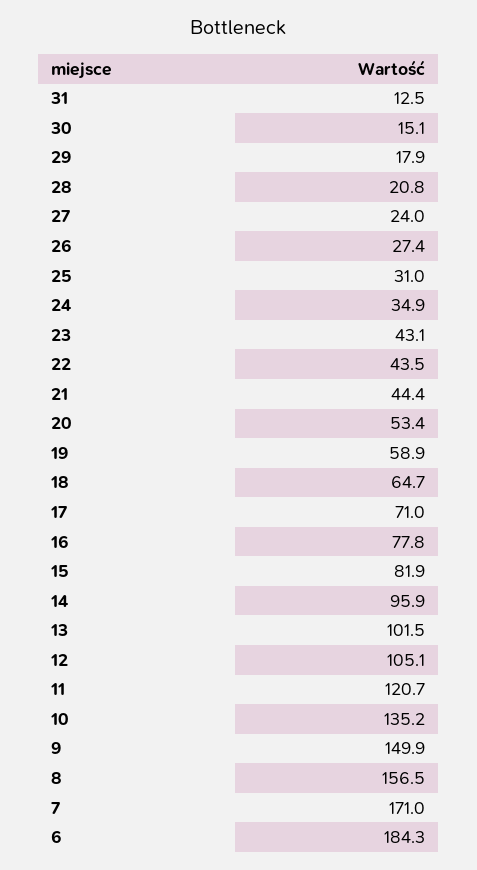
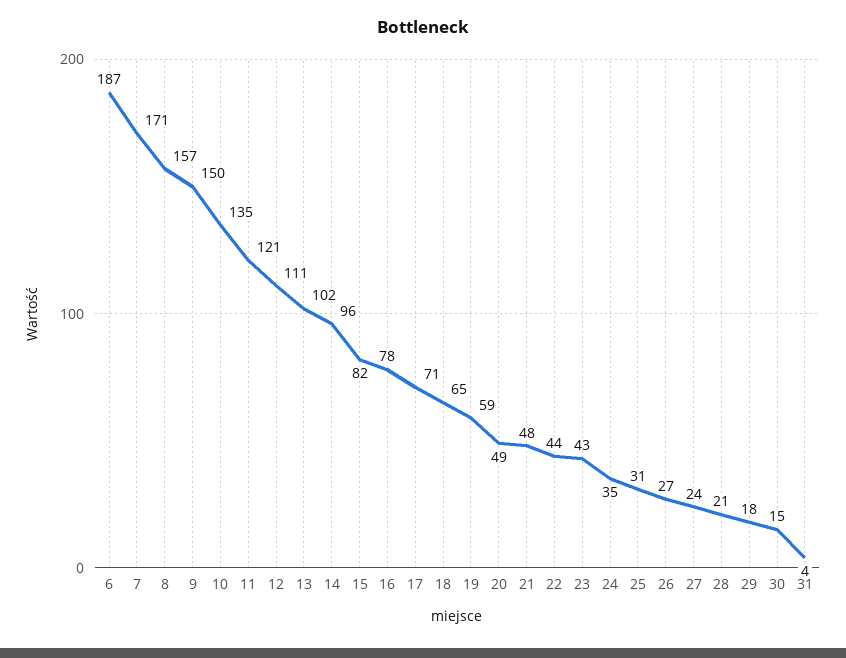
  {
-   "31": 12.5,
+   "31": 4,
    "30": 15.1,
    "29": 17.9,
    "28": 20.8,
    "27": 24,
    "26": 27.4,
    "25": 31,
    "24": 34.9,
    "23": 43.1,
    "22": 43.5,
-   "21": 44.4,
+   "21": 48,
-   "20": 53.4,
+   "20": 49,
    "19": 58.9,
    "18": 64.7,
    "17": 71,
    "16": 77.8,
    "15": 81.9,
    "14": 95.9,
    "13": 101.5,
-   "12": 105.1,
+   "12": 111,
    "11": 120.7,
    "10": 135.2,
    "9": 149.9,
    "8": 156.5,
    "7": 171,
-   "6": 184.3
+   "6": 187
  }

